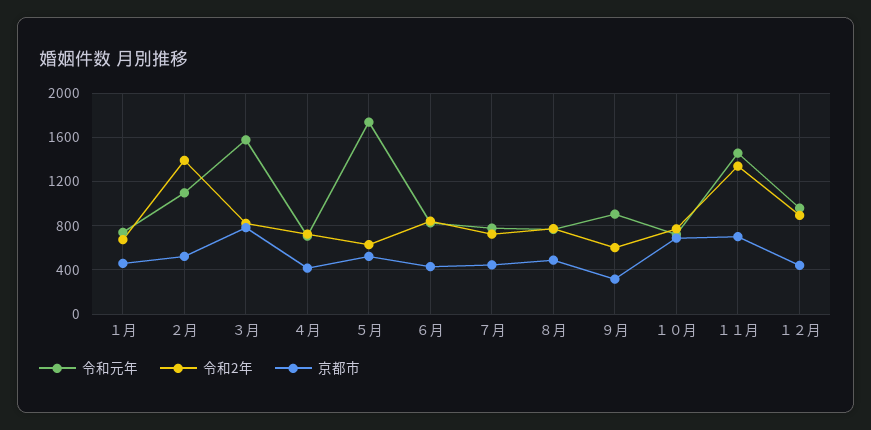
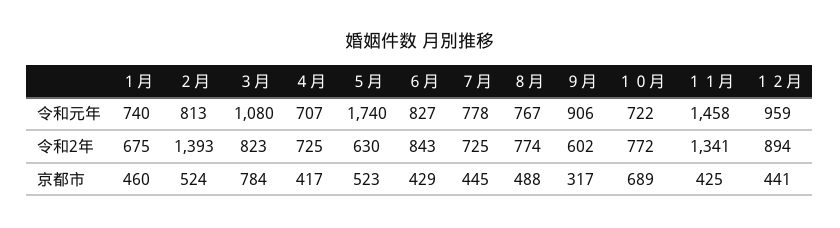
  {
    "令和元年": {
      "１月": 740,
-     "２月": 1100,
+     "２月": 813,
-     "３月": 1600,
+     "３月": 1080,
      "４月": 707,
      "５月": 1740,
      "６月": 827,
      "７月": 778,
      "８月": 767,
      "９月": 906,
      "１０月": 722,
      "１１月": 1458,
      "１２月": 959
    },
    "令和2年": {
      "１月": 675,
      "２月": 1393,
      "３月": 823,
      "４月": 725,
      "５月": 630,
      "６月": 843,
      "７月": 725,
      "８月": 774,
      "９月": 602,
      "１０月": 772,
      "１１月": 1341,
      "１２月": 894
    },
    "京都市": {
      "１月": 460,
      "２月": 524,
      "３月": 784,
      "４月": 417,
      "５月": 523,
      "６月": 429,
      "７月": 445,
      "８月": 488,
      "９月": 317,
      "１０月": 689,
-     "１１月": 700,
+     "１１月": 425,
      "１２月": 441
    }
  }

